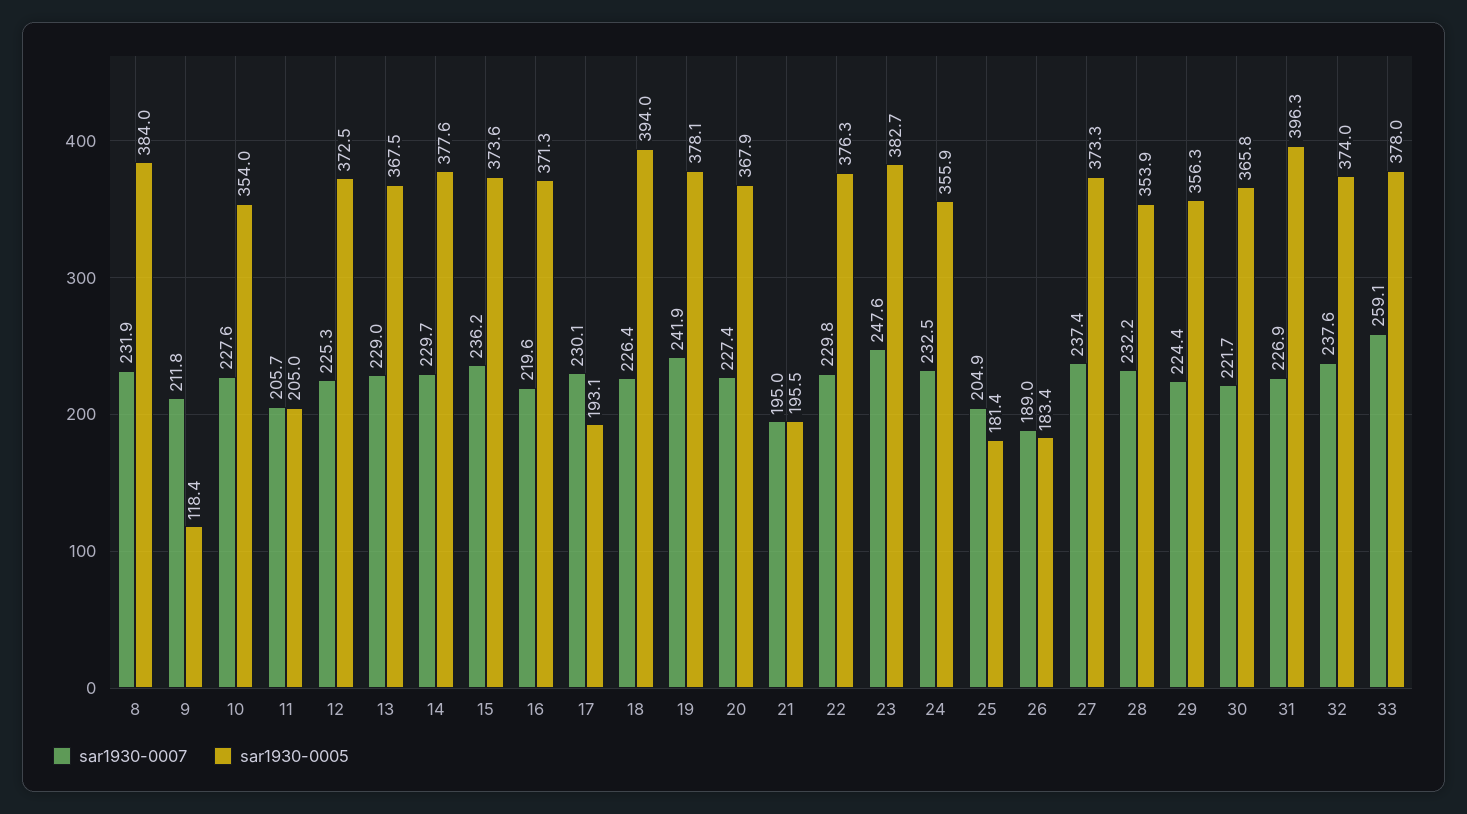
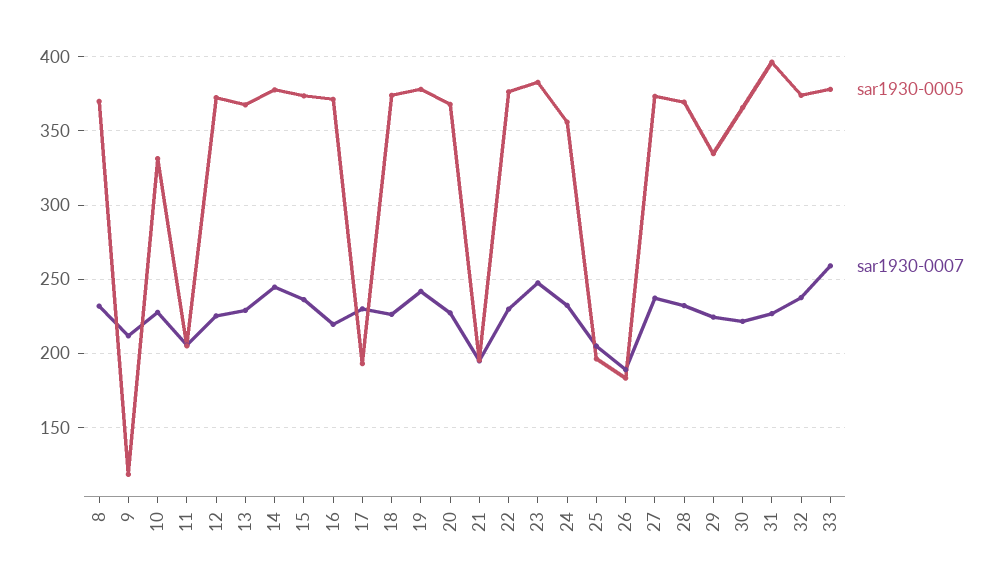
  {
    "sar1930-0007": {
      "8": 231.9,
      "9": 211.8,
      "10": 227.6,
      "11": 205.7,
      "12": 225.3,
      "13": 229,
-     "14": 229.7,
+     "14": 245,
      "15": 236.2,
      "16": 219.6,
      "17": 230.1,
      "18": 226.4,
      "19": 241.9,
      "20": 227.4,
      "21": 195,
      "22": 229.8,
      "23": 247.6,
      "24": 232.5,
      "25": 204.9,
      "26": 189,
      "27": 237.4,
      "28": 232.2,
      "29": 224.4,
      "30": 221.7,
      "31": 226.9,
      "32": 237.6,
      "33": 259.1
    },
    "sar1930-0005": {
-     "8": 384,
+     "8": 370,
      "9": 118.4,
-     "10": 354,
+     "10": 330,
      "11": 205,
      "12": 372.5,
      "13": 367.5,
      "14": 377.6,
      "15": 373.6,
      "16": 371.3,
      "17": 193.1,
-     "18": 394,
+     "18": 375,
      "19": 378.1,
      "20": 367.9,
      "21": 195.5,
      "22": 376.3,
      "23": 382.7,
      "24": 355.9,
-     "25": 181.4,
+     "25": 195,
      "26": 183.4,
      "27": 373.3,
-     "28": 353.9,
+     "28": 370,
-     "29": 356.3,
+     "29": 335,
      "30": 365.8,
      "31": 396.3,
      "32": 374,
      "33": 378
    }
  }

